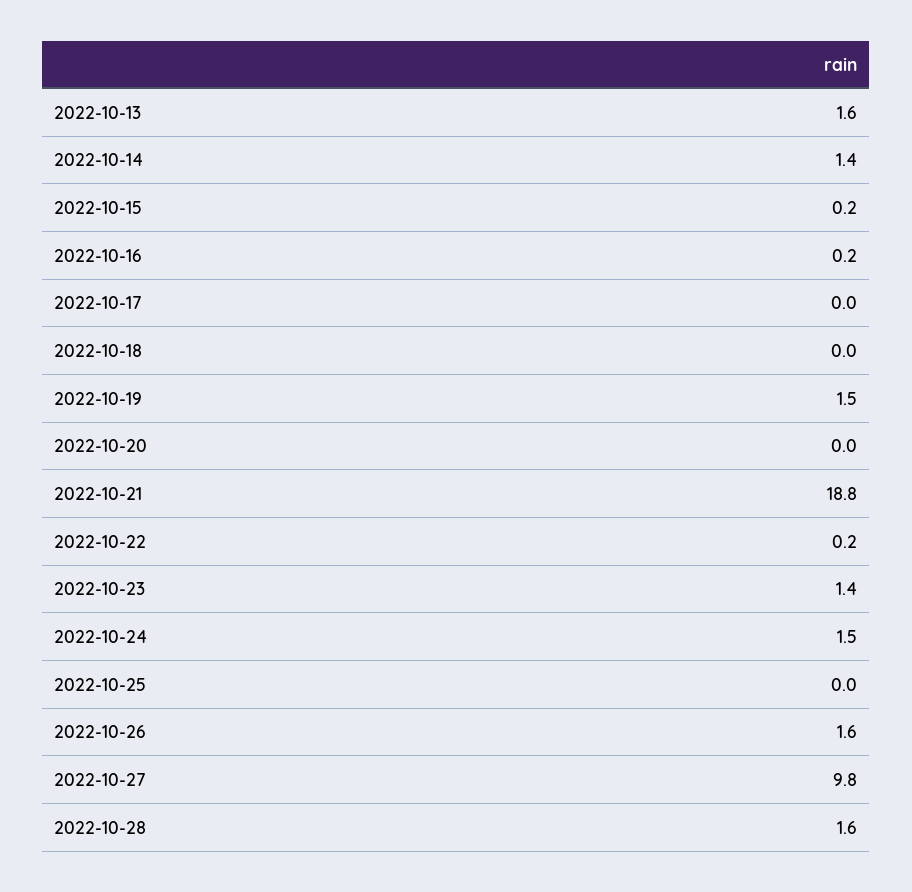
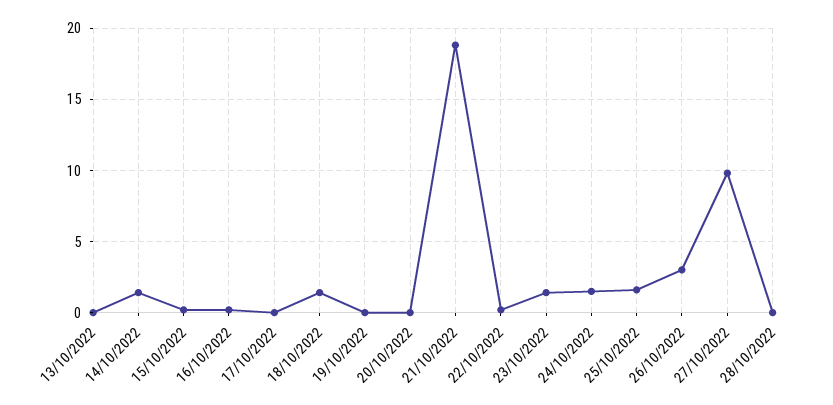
  {
-   "2022-10-13": 1.6,
+   "2022-10-13": 0,
    "2022-10-14": 1.4,
    "2022-10-15": 0.2,
    "2022-10-16": 0.2,
    "2022-10-17": 0,
-   "2022-10-18": 0,
+   "2022-10-18": 1.5,
-   "2022-10-19": 1.5,
+   "2022-10-19": 0,
    "2022-10-20": 0,
    "2022-10-21": 18.8,
    "2022-10-22": 0.2,
    "2022-10-23": 1.4,
    "2022-10-24": 1.5,
-   "2022-10-25": 0,
+   "2022-10-25": 1.5,
-   "2022-10-26": 1.6,
+   "2022-10-26": 3,
    "2022-10-27": 9.8,
-   "2022-10-28": 1.6
+   "2022-10-28": 0
  }

